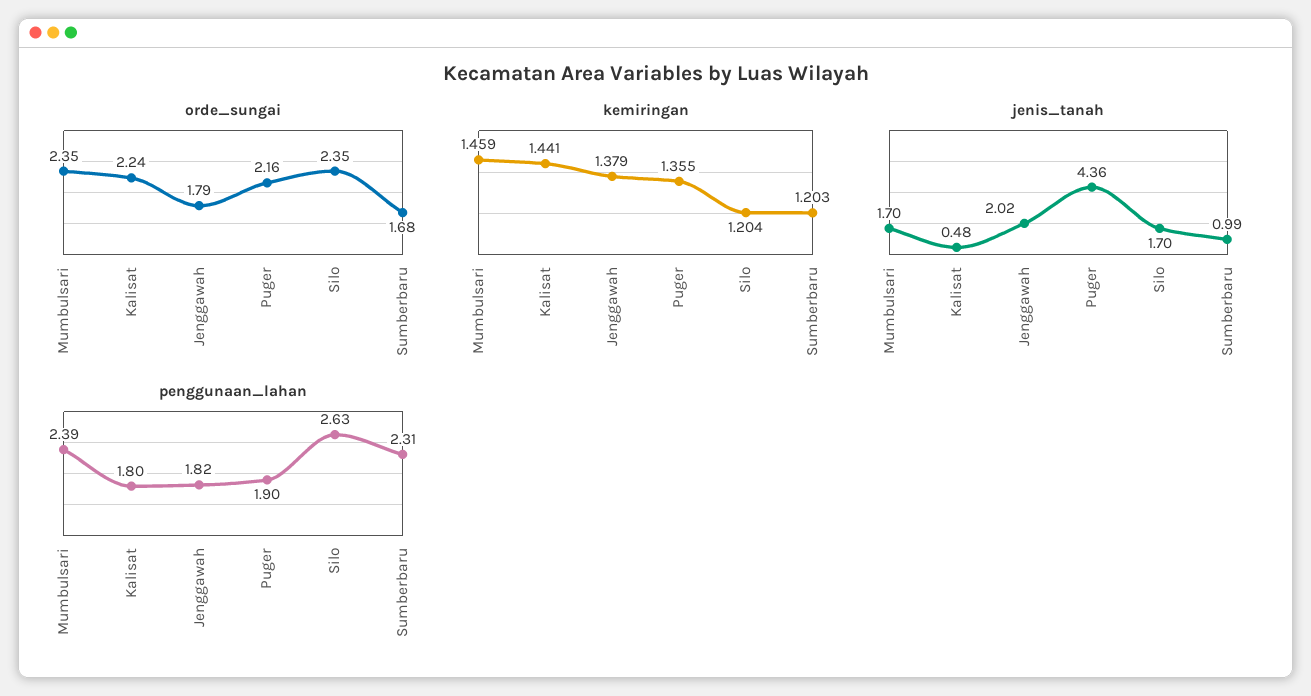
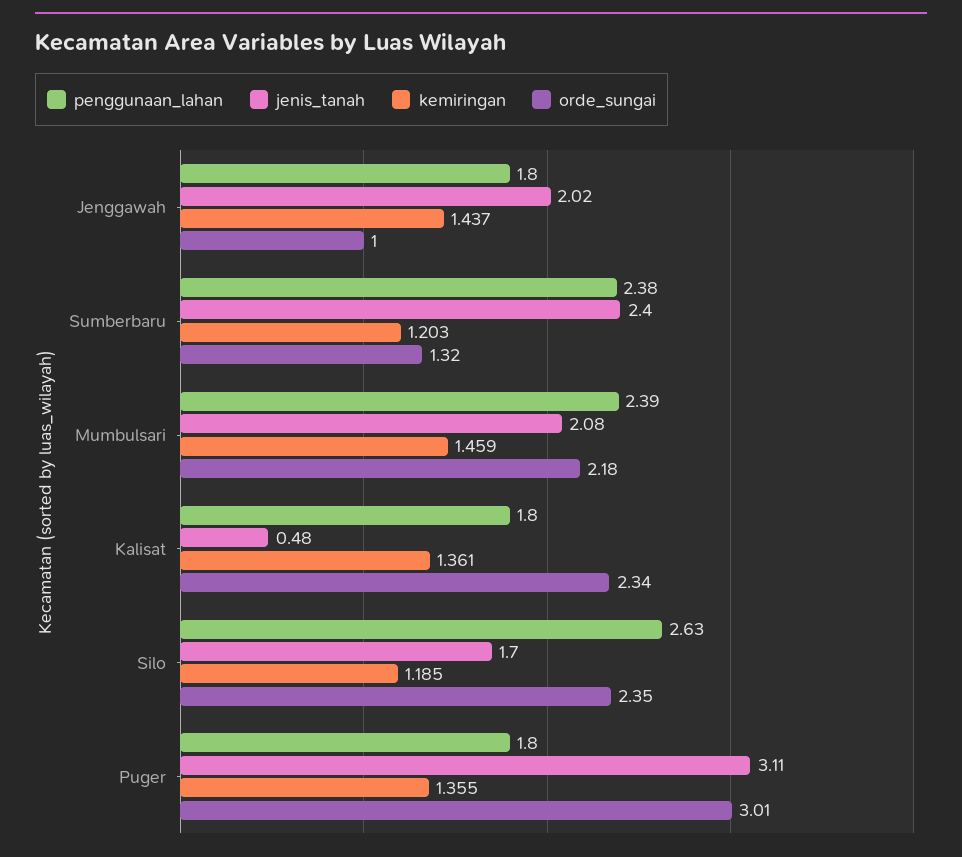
  {
    "orde_sungai": {
-     "Mumbulsari": 2.35,
+     "Mumbulsari": 2.18,
-     "Kalisat": 2.24,
+     "Kalisat": 2.34,
-     "Jenggawah": 1.79,
+     "Jenggawah": 1,
-     "Puger": 2.16,
+     "Puger": 3.01,
      "Silo": 2.35,
-     "Sumberbaru": 1.68
+     "Sumberbaru": 1.32
    },
    "kemiringan": {
      "Mumbulsari": 1.459,
-     "Kalisat": 1.441,
+     "Kalisat": 1.361,
-     "Jenggawah": 1.379,
+     "Jenggawah": 1.437,
      "Puger": 1.355,
-     "Silo": 1.204,
+     "Silo": 1.185,
      "Sumberbaru": 1.203
    },
    "jenis_tanah": {
-     "Mumbulsari": 1.7,
+     "Mumbulsari": 2.08,
      "Kalisat": 0.48,
      "Jenggawah": 2.02,
-     "Puger": 4.36,
+     "Puger": 3.11,
      "Silo": 1.7,
-     "Sumberbaru": 0.99
+     "Sumberbaru": 2.4
    },
    "penggunaan_lahan": {
      "Mumbulsari": 2.39,
      "Kalisat": 1.8,
-     "Jenggawah": 1.82,
+     "Jenggawah": 1.8,
-     "Puger": 1.9,
+     "Puger": 1.8,
      "Silo": 2.63,
-     "Sumberbaru": 2.31
+     "Sumberbaru": 2.38
    }
  }

